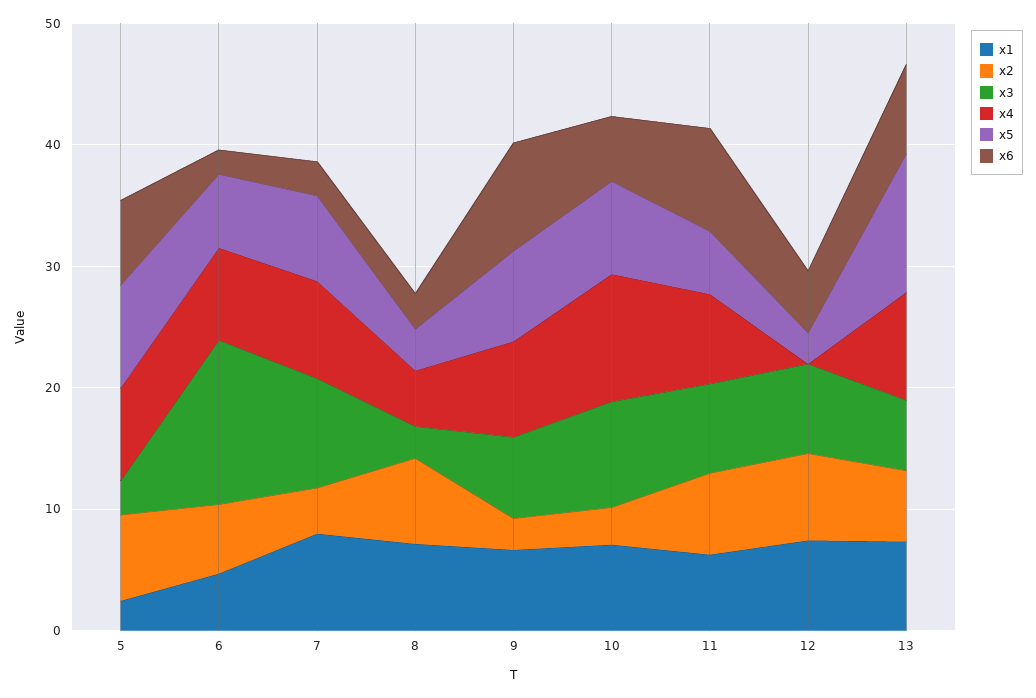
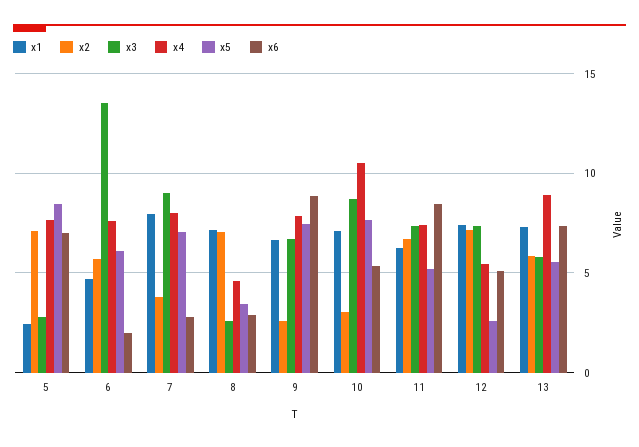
  {
    "x1": {
      "5": 2.5,
      "6": 4.5,
      "7": 8,
      "8": 7,
      "9": 6.5,
      "10": 7,
      "11": 6.5,
      "12": 7.5,
      "13": 7.5
    },
    "x2": {
      "5": 7,
      "6": 5.5,
      "7": 4,
      "8": 7,
      "9": 2.5,
      "10": 3,
      "11": 6.5,
      "12": 7,
      "13": 6
    },
    "x3": {
      "5": 3,
      "6": 13.5,
      "7": 9,
      "8": 2.5,
      "9": 6.5,
      "10": 8.5,
      "11": 7.5,
      "12": 7.5,
      "13": 6
    },
    "x4": {
      "5": 7.5,
      "6": 7.5,
      "7": 8,
      "8": 4.5,
      "9": 8,
      "10": 10.5,
      "11": 7.5,
-     "12": 0,
+     "12": 5.5,
      "13": 9
    },
    "x5": {
      "5": 8.5,
      "6": 6,
      "7": 7,
      "8": 3.5,
      "9": 7.5,
      "10": 7.5,
      "11": 5,
      "12": 2.5,
-     "13": 12
+     "13": 5.5
    },
    "x6": {
      "5": 7,
      "6": 2,
      "7": 3,
      "8": 3,
      "9": 9,
      "10": 5.5,
      "11": 8.5,
      "12": 5,
      "13": 7.5
    }
  }

